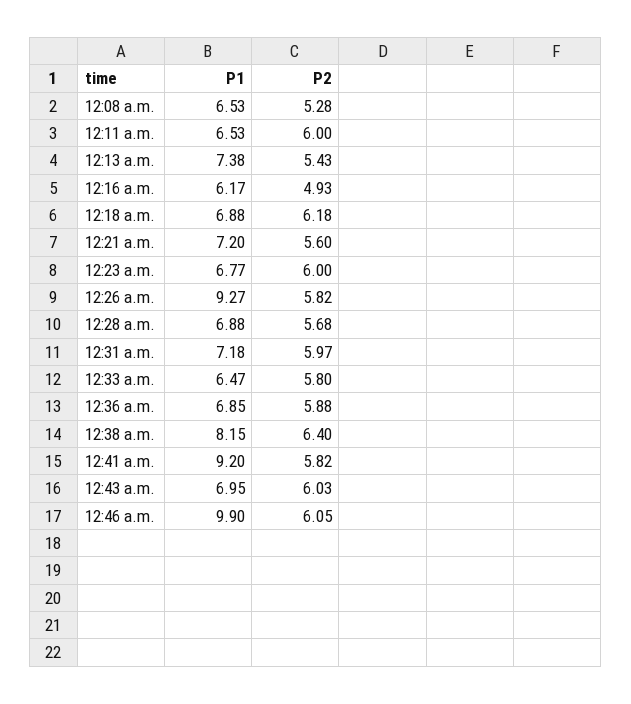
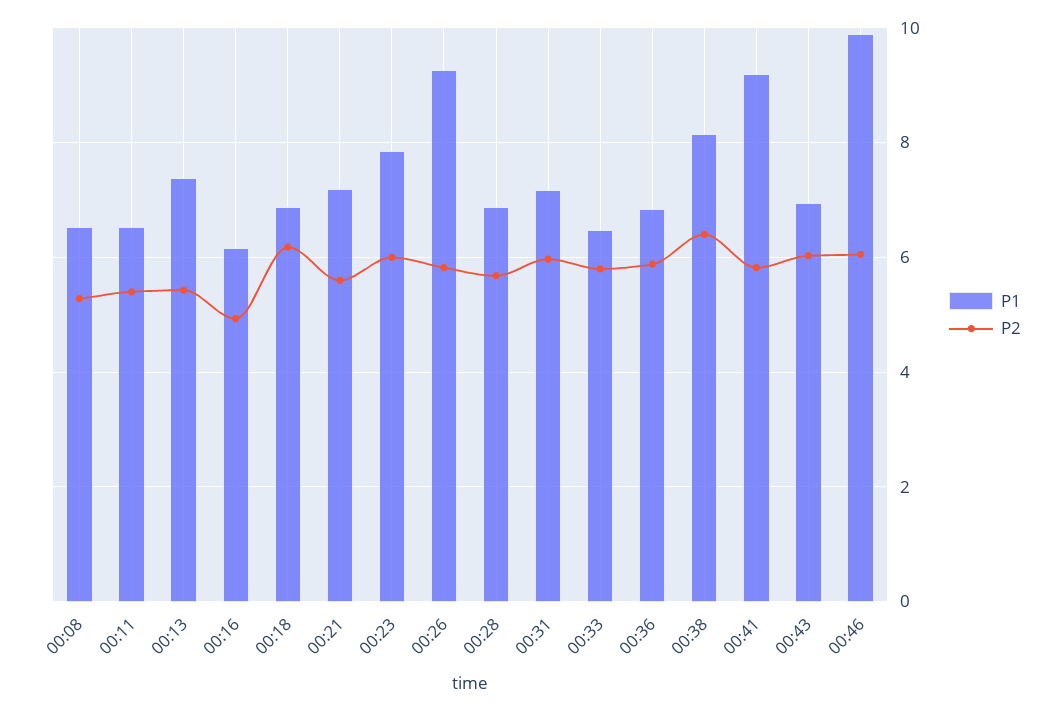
  {
    "P1": {
      "12:08 a.m.": 6.53,
      "12:11 a.m.": 6.53,
      "12:13 a.m.": 7.38,
      "12:16 a.m.": 6.17,
      "12:18 a.m.": 6.88,
      "12:21 a.m.": 7.2,
-     "12:23 a.m.": 6.77,
+     "12:23 a.m.": 7.8,
      "12:26 a.m.": 9.27,
      "12:28 a.m.": 6.88,
      "12:31 a.m.": 7.18,
      "12:33 a.m.": 6.47,
      "12:36 a.m.": 6.85,
      "12:38 a.m.": 8.15,
      "12:41 a.m.": 9.2,
      "12:43 a.m.": 6.95,
      "12:46 a.m.": 9.9
    },
    "P2": {
      "12:08 a.m.": 5.28,
-     "12:11 a.m.": 6,
+     "12:11 a.m.": 5.4,
      "12:13 a.m.": 5.43,
      "12:16 a.m.": 4.93,
      "12:18 a.m.": 6.18,
      "12:21 a.m.": 5.6,
      "12:23 a.m.": 6,
      "12:26 a.m.": 5.82,
      "12:28 a.m.": 5.68,
      "12:31 a.m.": 5.97,
      "12:33 a.m.": 5.8,
      "12:36 a.m.": 5.88,
      "12:38 a.m.": 6.4,
      "12:41 a.m.": 5.82,
      "12:43 a.m.": 6.03,
      "12:46 a.m.": 6.05
    }
  }

